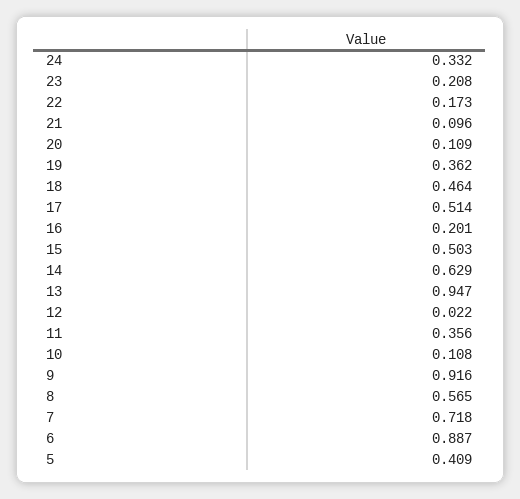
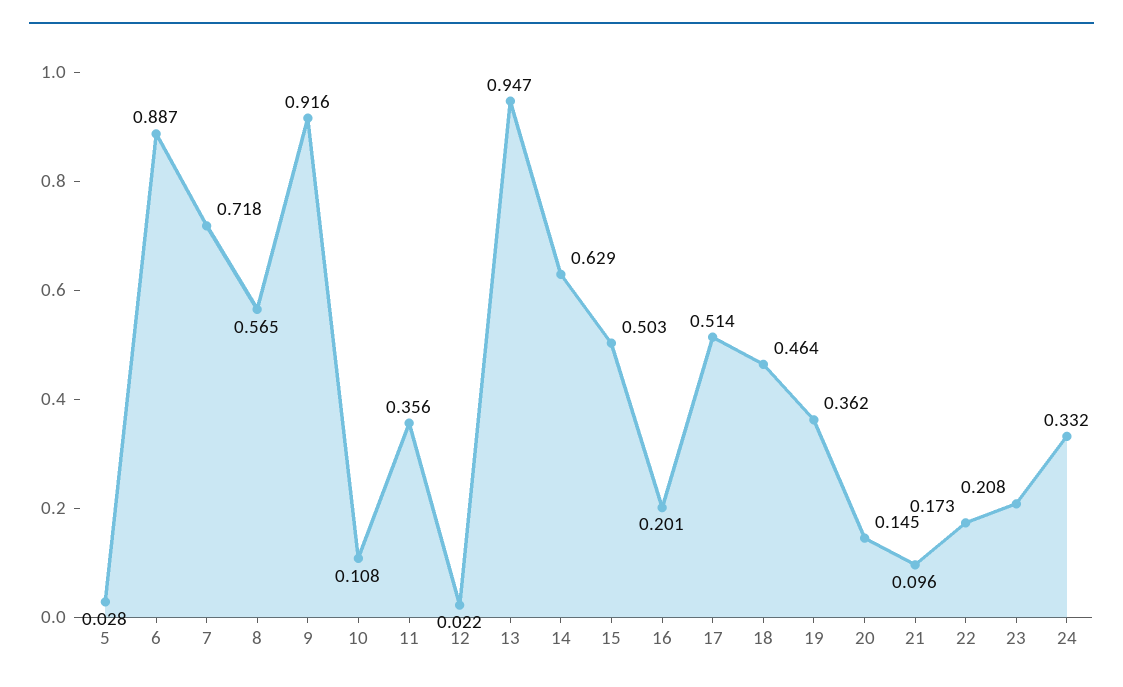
  {
    "24": 0.332,
    "23": 0.208,
    "22": 0.173,
    "21": 0.096,
-   "20": 0.109,
+   "20": 0.145,
    "19": 0.362,
    "18": 0.464,
    "17": 0.514,
    "16": 0.201,
    "15": 0.503,
    "14": 0.629,
    "13": 0.947,
    "12": 0.022,
    "11": 0.356,
    "10": 0.108,
    "9": 0.916,
    "8": 0.565,
    "7": 0.718,
    "6": 0.887,
-   "5": 0.409
+   "5": 0.028
  }

